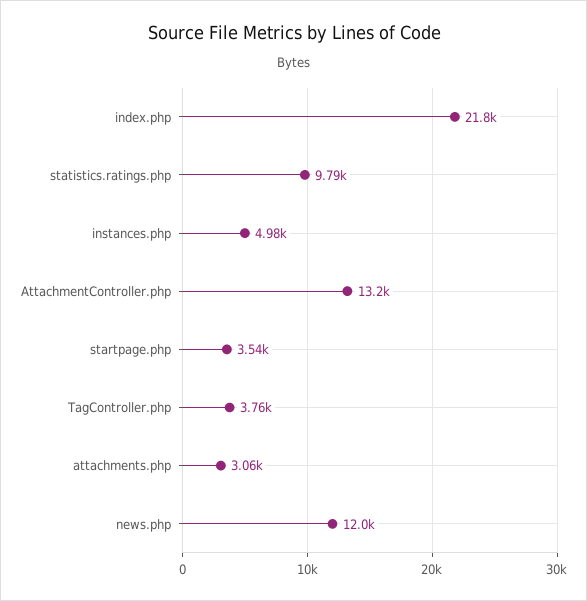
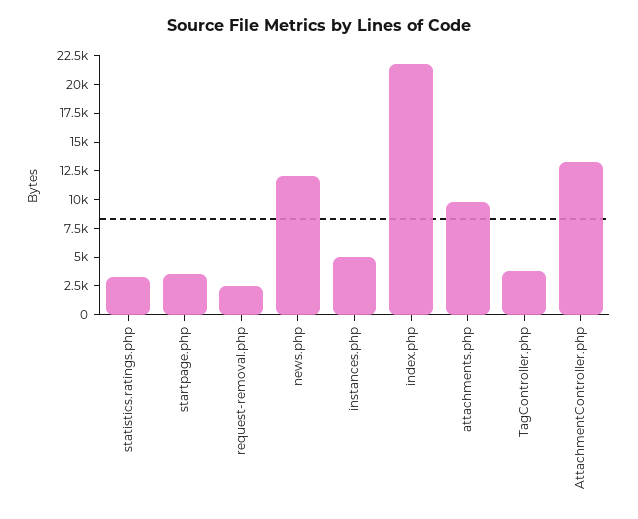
  {
    "index.php": 21800,
-   "statistics.ratings.php": 9790,
+   "statistics.ratings.php": 2500,
    "instances.php": 4980,
    "AttachmentController.php": 13200,
    "startpage.php": 3540,
    "TagController.php": 3760,
-   "attachments.php": 3060,
+   "attachments.php": 10000,
-   "news.php": 12000
+   "news.php": 12000,
+   "request-removal.php": 2500
  }

